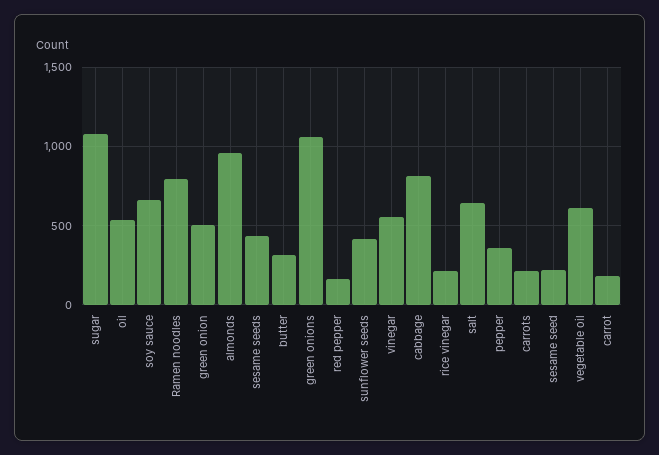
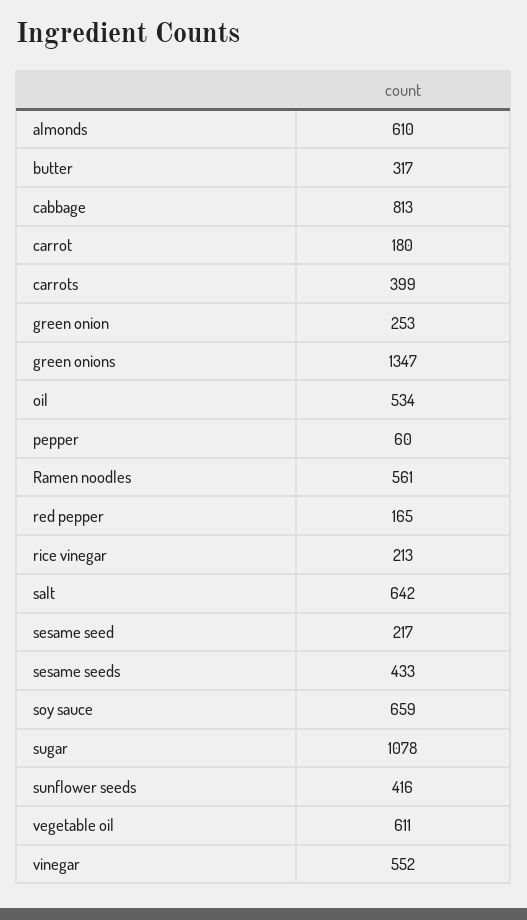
  {
    "sugar": 1078,
    "oil": 534,
    "soy sauce": 659,
-   "Ramen noodles": 800,
+   "Ramen noodles": 561,
-   "green onion": 500,
+   "green onion": 253,
-   "almonds": 950,
+   "almonds": 610,
    "sesame seeds": 433,
    "butter": 317,
-   "green onions": 1050,
+   "green onions": 1347,
    "red pepper": 165,
    "sunflower seeds": 416,
    "vinegar": 552,
    "cabbage": 813,
    "rice vinegar": 213,
    "salt": 642,
-   "pepper": 350,
+   "pepper": 60,
-   "carrots": 200,
+   "carrots": 399,
    "sesame seed": 217,
    "vegetable oil": 611,
    "carrot": 180
  }

